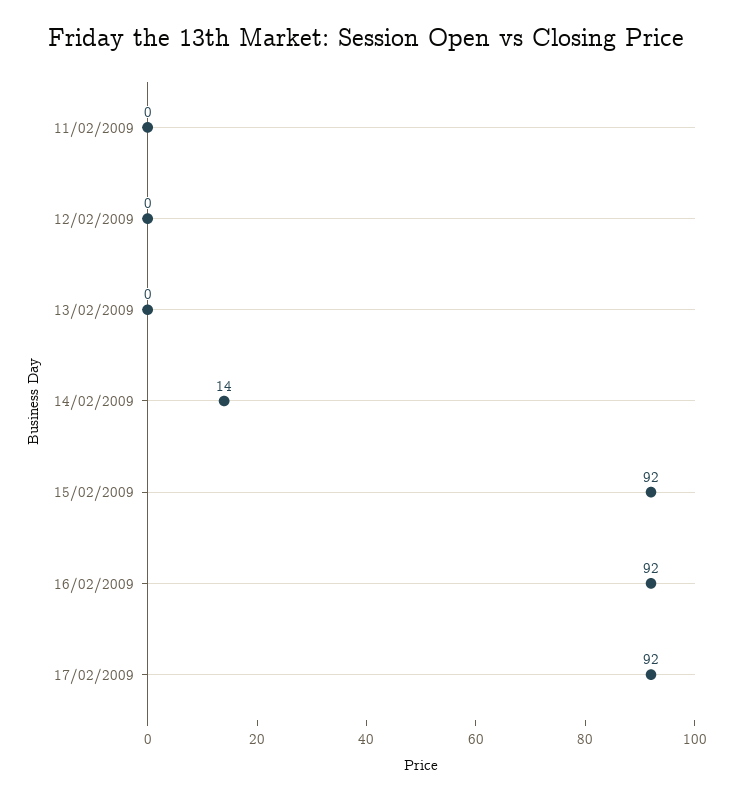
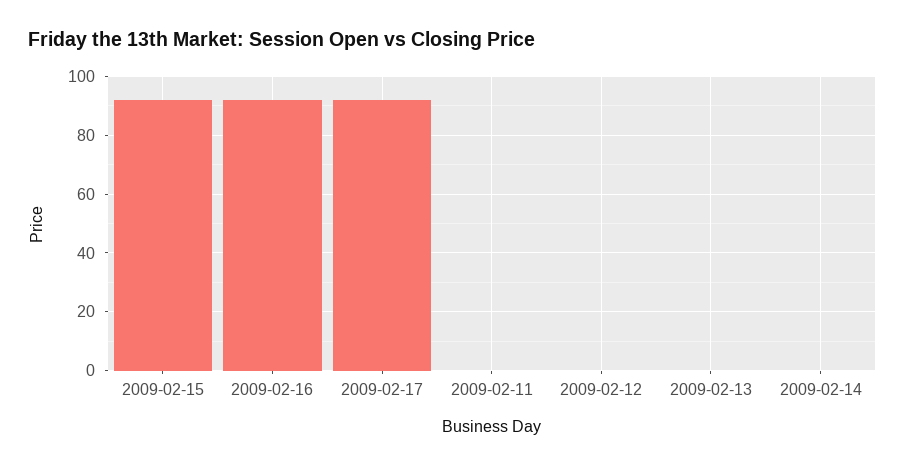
  {
    "11/02/2009": 0,
    "12/02/2009": 0,
    "13/02/2009": 0,
-   "14/02/2009": 14,
+   "14/02/2009": 0,
    "15/02/2009": 92,
    "16/02/2009": 92,
    "17/02/2009": 92
  }

